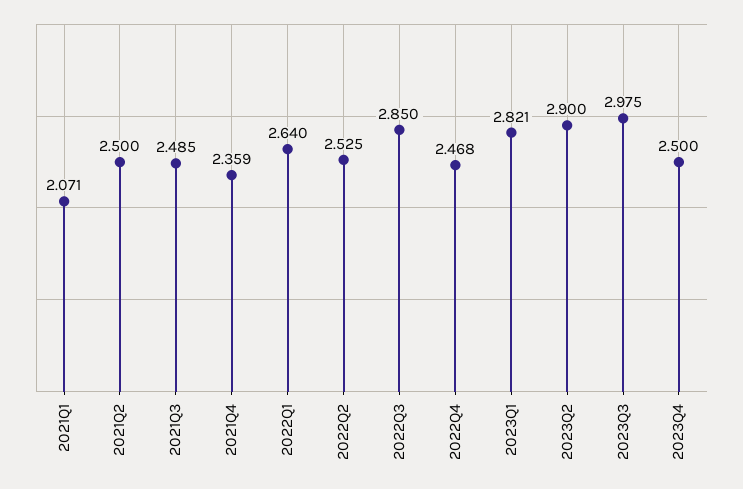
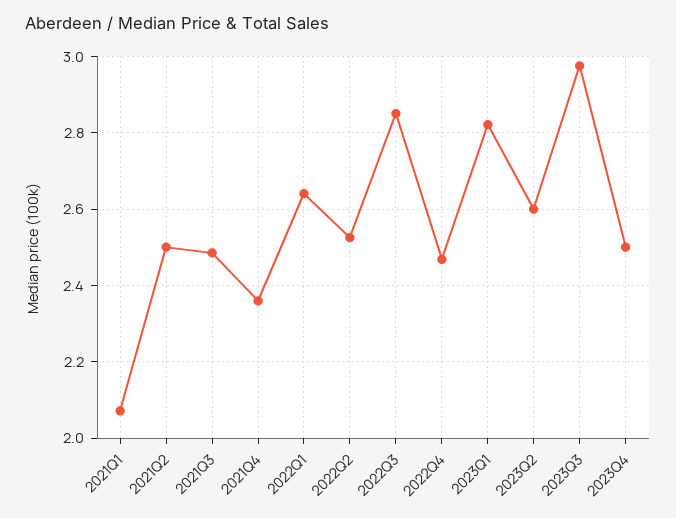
  {
    "2021Q1": 2.071,
    "2021Q2": 2.5,
    "2021Q3": 2.485,
    "2021Q4": 2.359,
    "2022Q1": 2.64,
    "2022Q2": 2.525,
    "2022Q3": 2.85,
    "2022Q4": 2.468,
    "2023Q1": 2.821,
-   "2023Q2": 2.9,
+   "2023Q2": 2.6,
    "2023Q3": 2.975,
    "2023Q4": 2.5
  }

